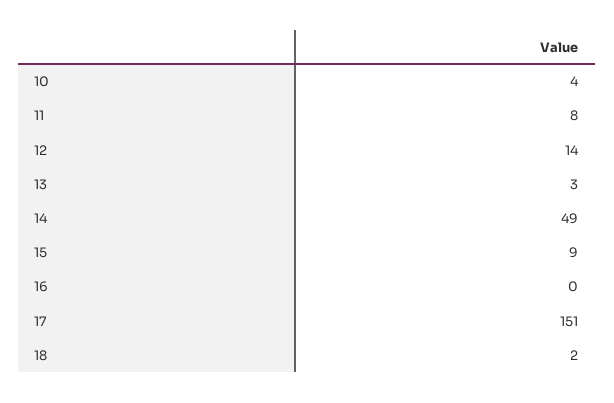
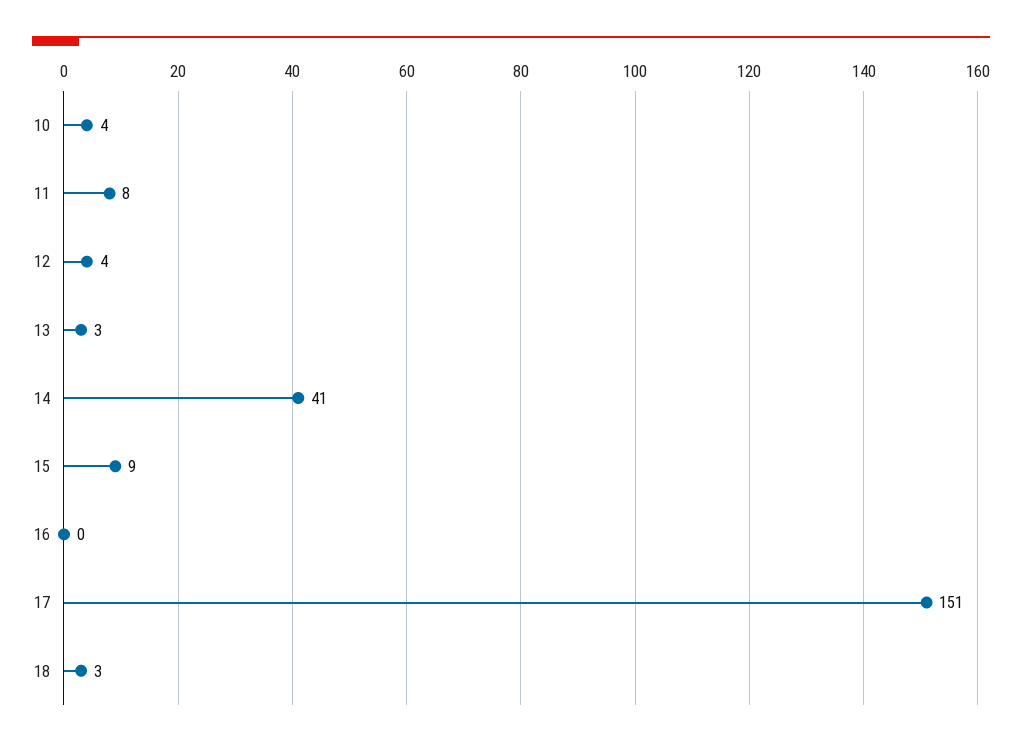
  {
    "10": 4,
    "11": 8,
-   "12": 14,
+   "12": 4,
    "13": 3,
-   "14": 49,
+   "14": 41,
    "15": 9,
    "16": 0,
    "17": 151,
-   "18": 2
+   "18": 3
  }

